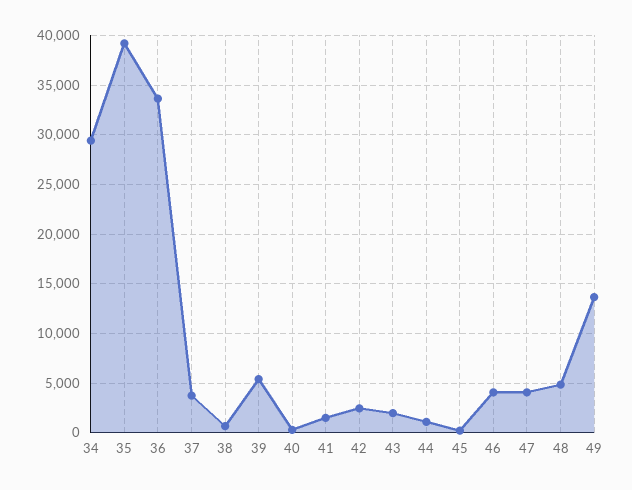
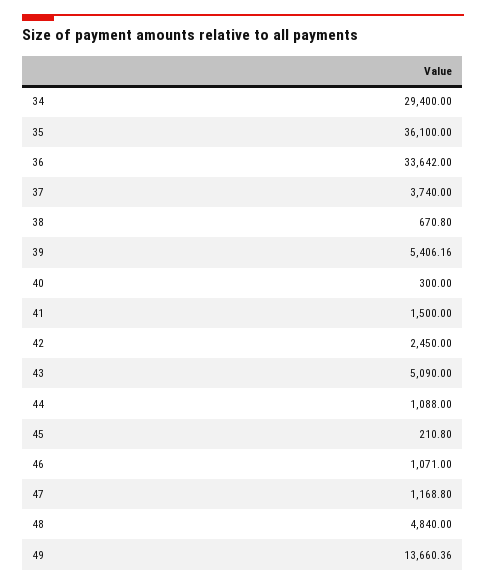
  {
    "34": 29400,
-   "35": 39000,
+   "35": 36100,
    "36": 33642,
    "37": 3740,
    "38": 670.8,
    "39": 5406.16,
    "40": 300,
    "41": 1500,
    "42": 2450,
-   "43": 2000,
+   "43": 5090,
    "44": 1088,
    "45": 210.8,
-   "46": 4000,
+   "46": 1071,
-   "47": 4000,
+   "47": 1168.8,
    "48": 4840,
    "49": 13660.36
  }

